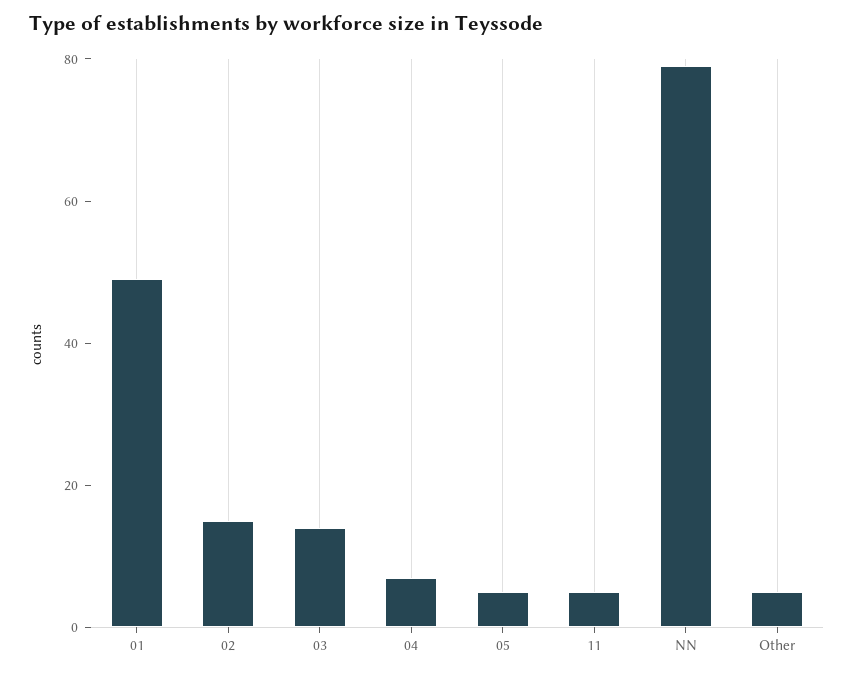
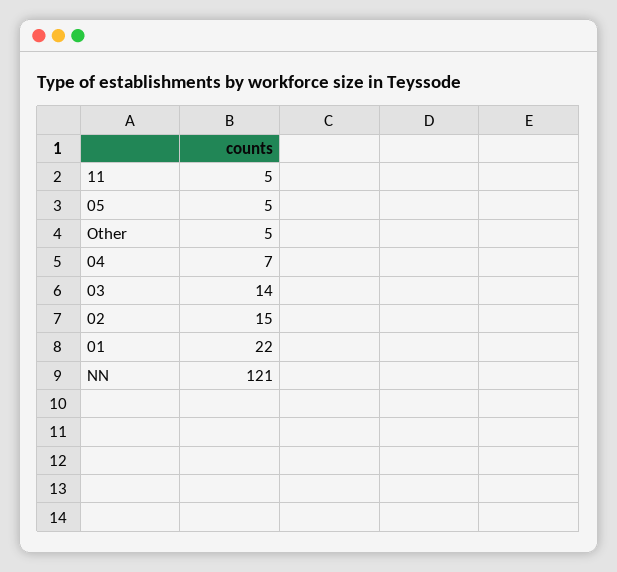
  {
-   "01": 50,
+   "01": 22,
    "02": 15,
    "03": 14,
    "04": 7,
    "05": 5,
    "11": 5,
-   "NN": 80,
+   "NN": 121,
    "Other": 5
  }

